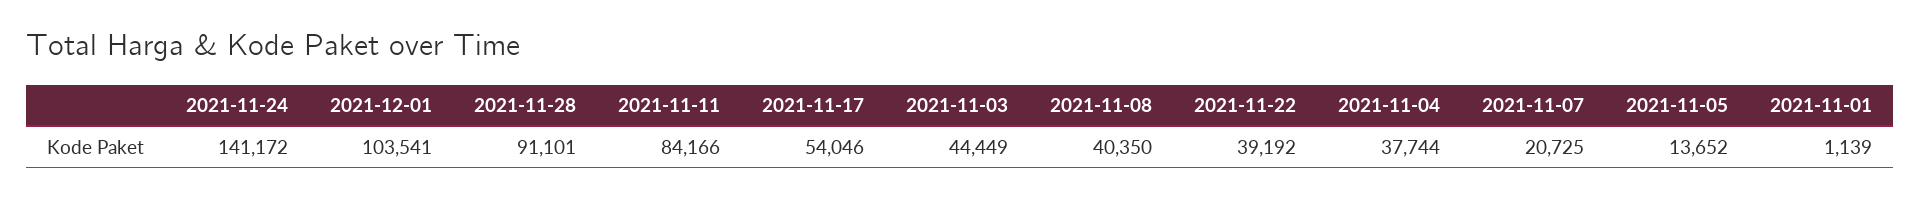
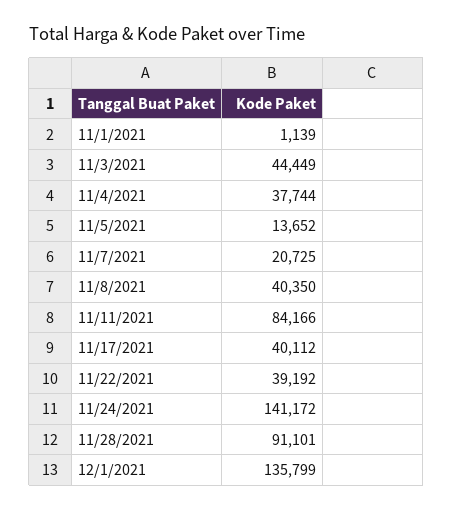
  {
    "2021-11-24": 141172,
-   "2021-12-01": 103541,
+   "2021-12-01": 135799,
    "2021-11-28": 91101,
    "2021-11-11": 84166,
-   "2021-11-17": 54046,
+   "2021-11-17": 40112,
    "2021-11-03": 44449,
    "2021-11-08": 40350,
    "2021-11-22": 39192,
    "2021-11-04": 37744,
    "2021-11-07": 20725,
    "2021-11-05": 13652,
    "2021-11-01": 1139
  }

